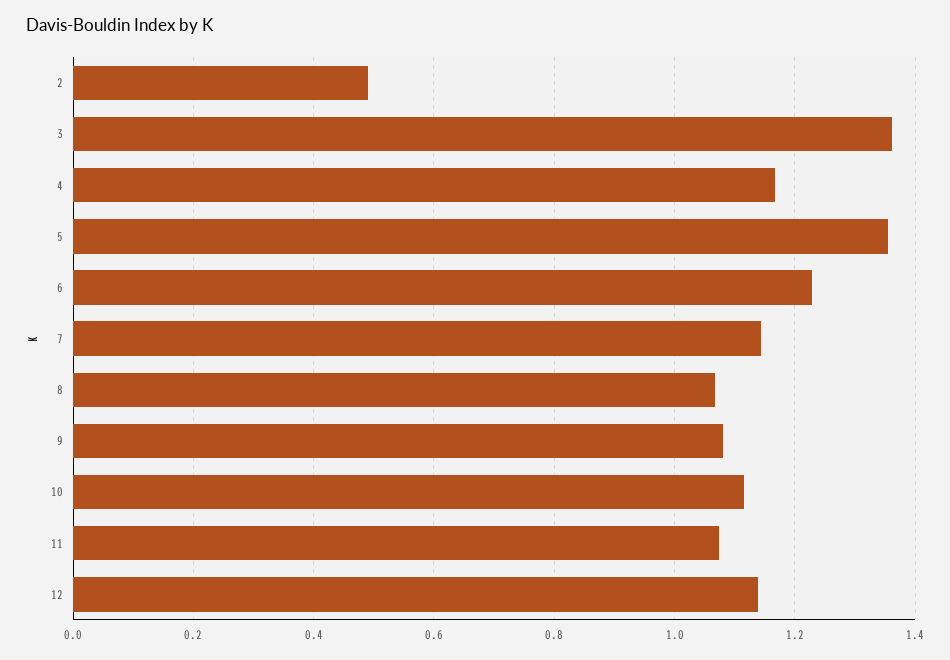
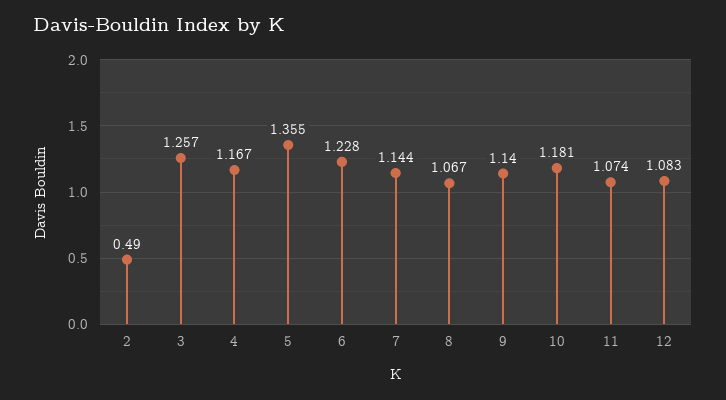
  {
    "2": 0.49,
-   "3": 1.36,
+   "3": 1.257,
    "4": 1.167,
    "5": 1.355,
    "6": 1.228,
    "7": 1.144,
    "8": 1.067,
-   "9": 1.08,
+   "9": 1.14,
-   "10": 1.12,
+   "10": 1.181,
    "11": 1.074,
-   "12": 1.14
+   "12": 1.083
  }

